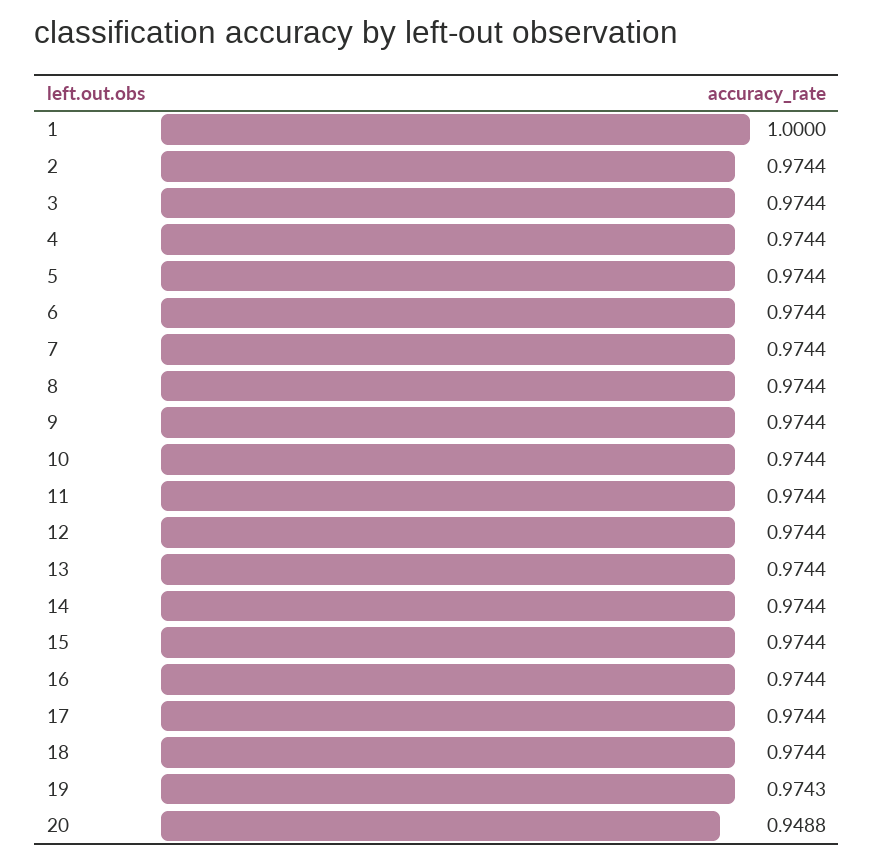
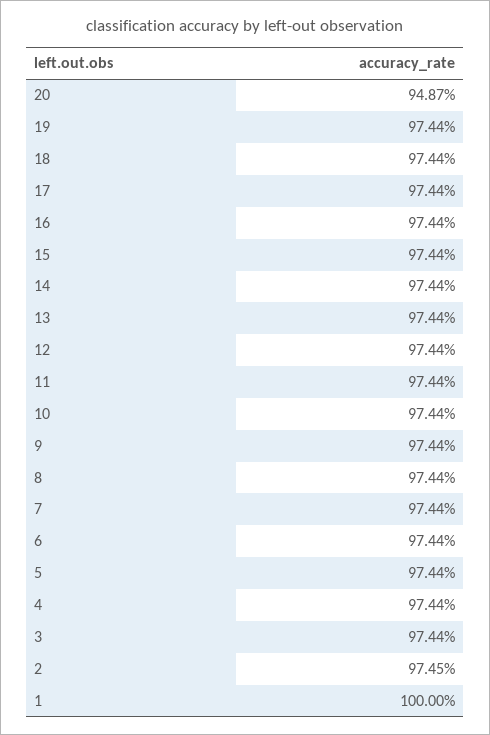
  {
    "1": 1,
-   "2": 0.9744,
+   "2": 0.9745,
    "3": 0.9744,
    "4": 0.9744,
    "5": 0.9744,
    "6": 0.9744,
    "7": 0.9744,
    "8": 0.9744,
    "9": 0.9744,
    "10": 0.9744,
    "11": 0.9744,
    "12": 0.9744,
    "13": 0.9744,
    "14": 0.9744,
    "15": 0.9744,
    "16": 0.9744,
    "17": 0.9744,
    "18": 0.9744,
-   "19": 0.9743,
+   "19": 0.9744,
-   "20": 0.9488
+   "20": 0.9487
  }

